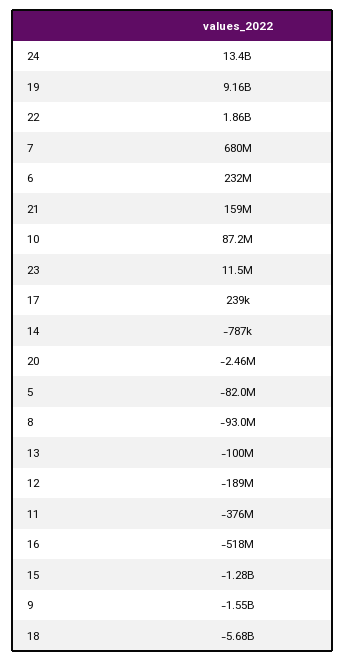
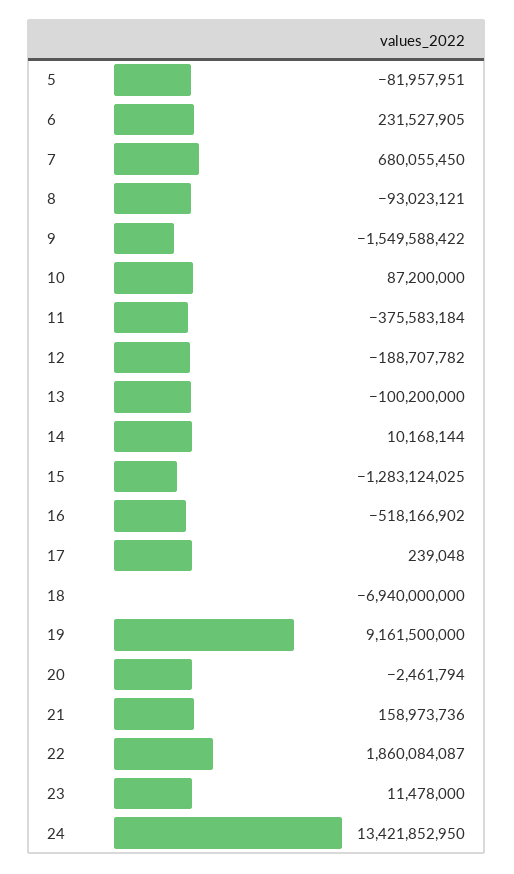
  {
    "24": 13421852950,
    "19": 9161500000,
    "22": 1860084087,
    "7": 680055450,
    "6": 231527905,
    "21": 158973736,
    "10": 87200000,
    "23": 11478000,
    "17": 239048,
-   "14": -787000,
+   "14": 10168144,
    "20": -2461794,
    "5": -81957951,
    "8": -93023121,
    "13": -100200000,
    "12": -188707782,
    "11": -375583184,
    "16": -518166902,
    "15": -1283124025,
    "9": -1549588422,
-   "18": -5680000000
+   "18": -6940000000
  }

